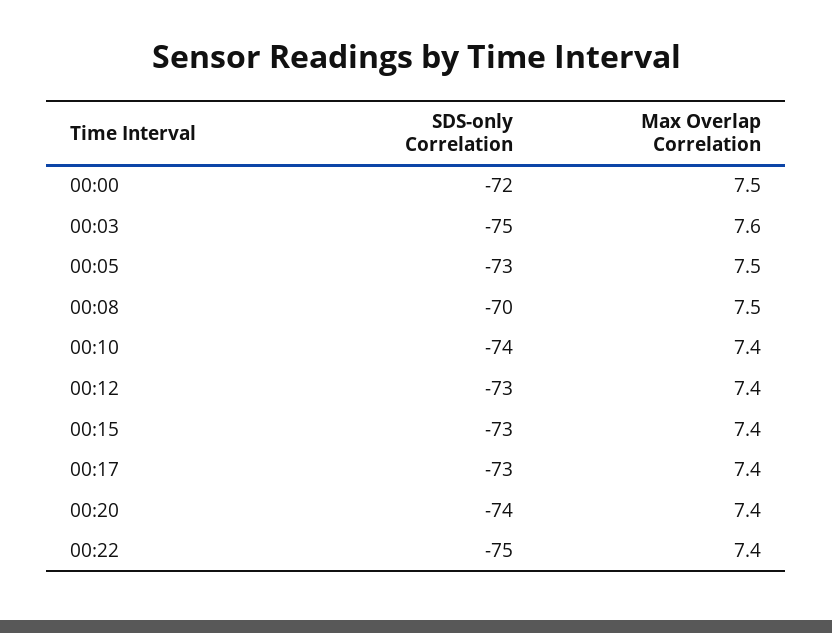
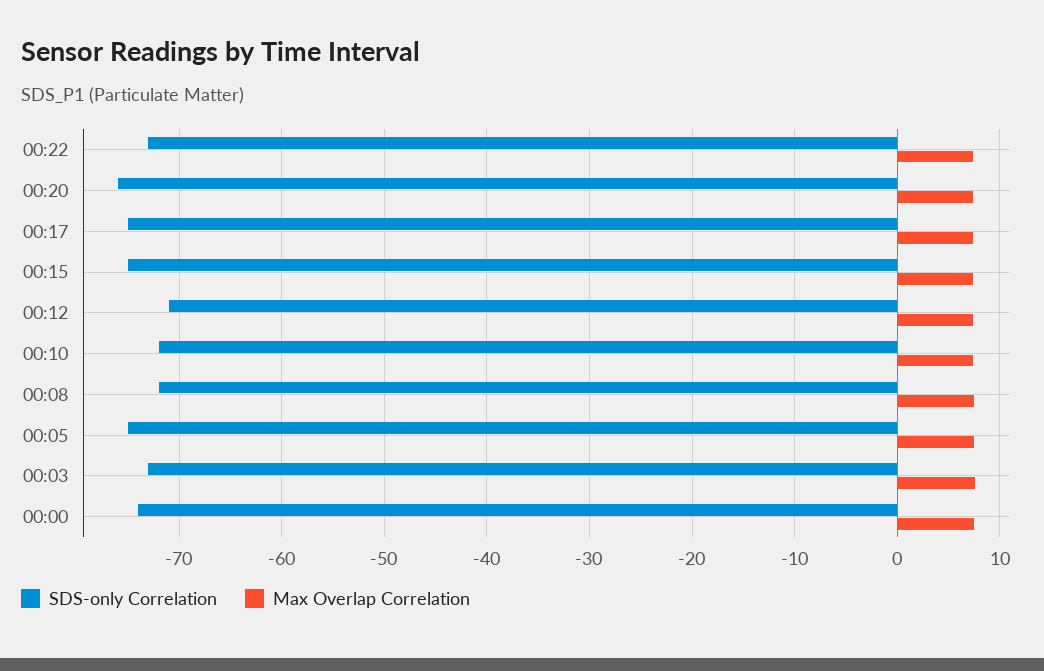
  {
    "SDS-only Correlation": {
-     "00:00": -72,
+     "00:00": -74,
-     "00:03": -75,
+     "00:03": -73,
-     "00:05": -73,
+     "00:05": -75,
-     "00:08": -70,
+     "00:08": -72,
-     "00:10": -74,
+     "00:10": -72,
-     "00:12": -73,
+     "00:12": -71,
-     "00:15": -73,
+     "00:15": -75,
-     "00:17": -73,
+     "00:17": -75,
-     "00:20": -74,
+     "00:20": -76,
-     "00:22": -75
+     "00:22": -73
    },
    "Max Overlap Correlation": {
      "00:00": 7.5,
      "00:03": 7.6,
      "00:05": 7.5,
      "00:08": 7.5,
      "00:10": 7.4,
      "00:12": 7.4,
      "00:15": 7.4,
      "00:17": 7.4,
      "00:20": 7.4,
      "00:22": 7.4
    }
  }

